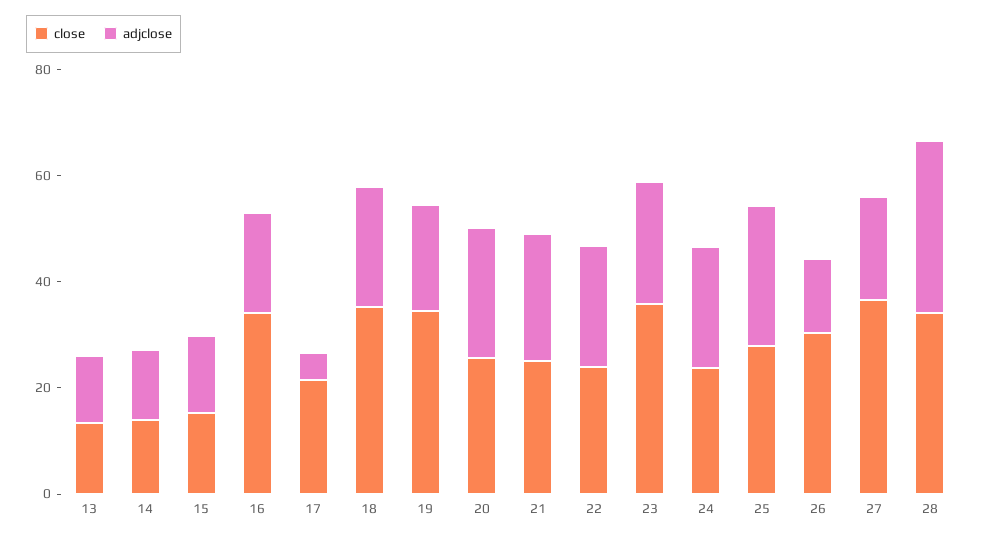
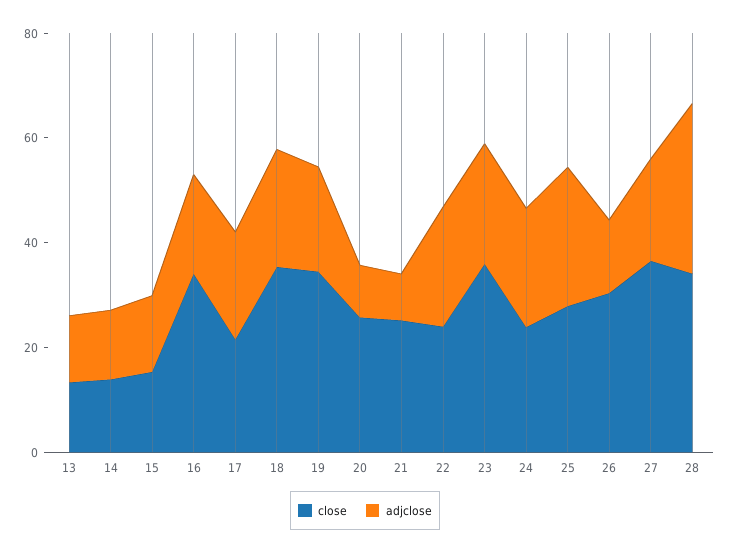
  {
    "close": {
      "13": 15,
      "14": 15,
      "15": 15,
      "16": 35,
      "17": 20,
      "18": 35,
      "19": 35,
      "20": 25,
      "21": 25,
      "22": 25,
      "23": 35,
      "24": 25,
      "25": 30,
      "26": 30,
      "27": 35,
      "28": 35
    },
    "adjclose": {
      "13": 15,
      "14": 15,
      "15": 15,
      "16": 20,
-     "17": 5,
+     "17": 20,
      "18": 20,
      "19": 20,
-     "20": 25,
+     "20": 10,
-     "21": 25,
+     "21": 10,
      "22": 25,
      "23": 25,
      "24": 25,
      "25": 25,
      "26": 15,
      "27": 20,
      "28": 30
    }
  }

